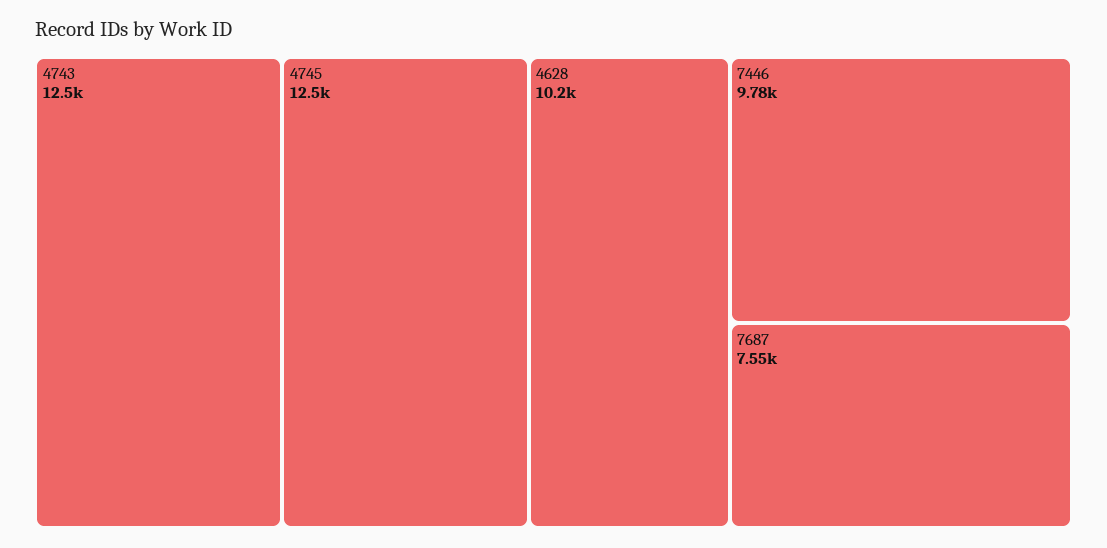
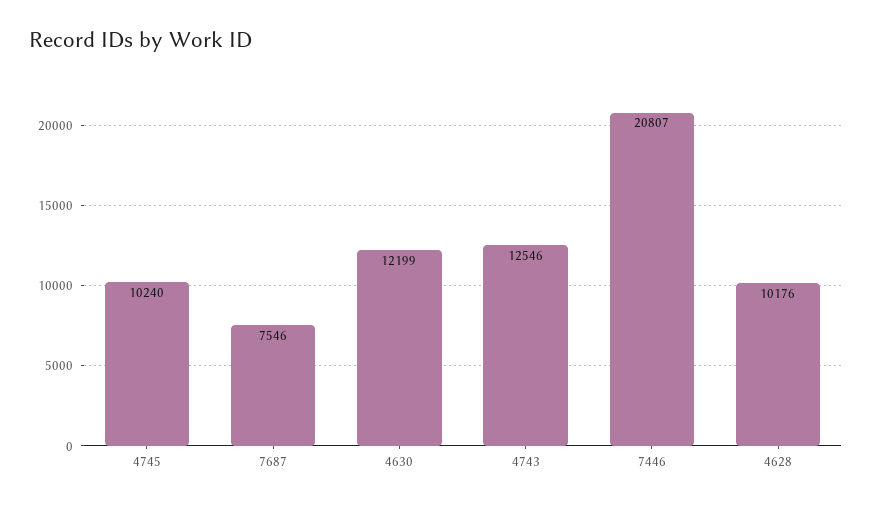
  {
    "4743": 12546,
-   "4745": 12500,
+   "4745": 10240,
    "4628": 10176,
-   "7446": 9780,
+   "7446": 20807,
-   "7687": 7546
+   "7687": 7546,
+   "4630": 12199
  }

